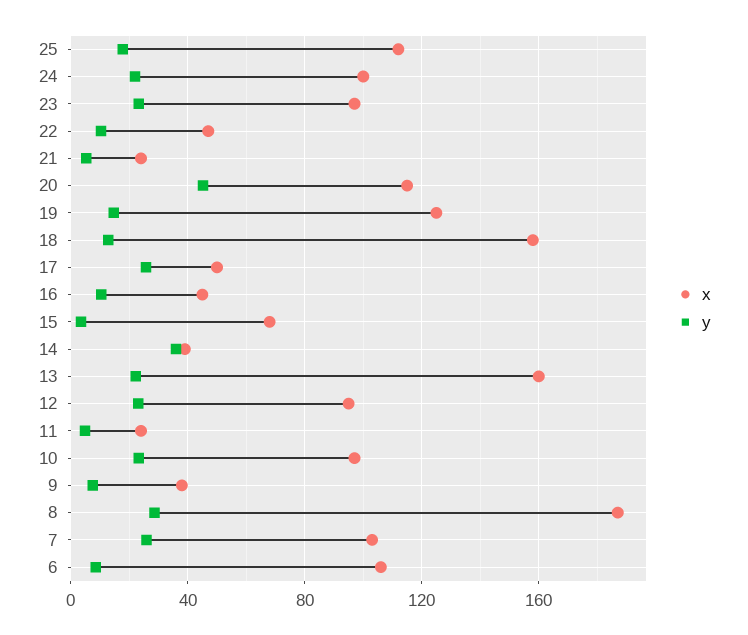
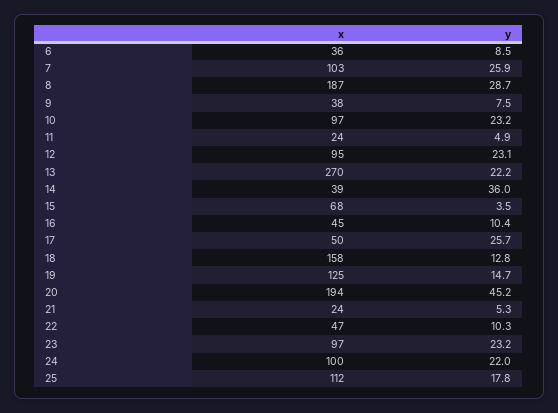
  {
    "x": {
      "25": 112,
      "24": 100,
      "23": 97,
      "22": 47,
      "21": 24,
-     "20": 115,
+     "20": 194,
      "19": 125,
      "18": 158,
      "17": 50,
      "16": 45,
      "15": 68,
      "14": 39,
-     "13": 160,
+     "13": 270,
      "12": 95,
      "11": 24,
      "10": 97,
      "9": 38,
      "8": 187,
      "7": 103,
-     "6": 105
+     "6": 36
    },
    "y": {
      "25": 17.8,
      "24": 22,
      "23": 23.2,
      "22": 10.3,
      "21": 5.3,
      "20": 45.2,
      "19": 14.7,
      "18": 12.8,
      "17": 25.7,
      "16": 10.4,
      "15": 3.5,
      "14": 36,
      "13": 22.2,
      "12": 23.1,
      "11": 4.9,
      "10": 23.2,
      "9": 7.5,
      "8": 28.7,
      "7": 25.9,
      "6": 8.5
    }
  }

